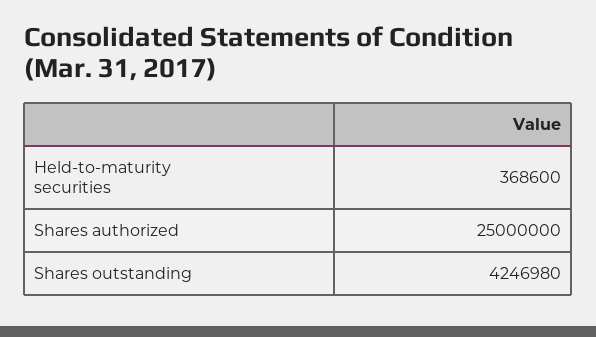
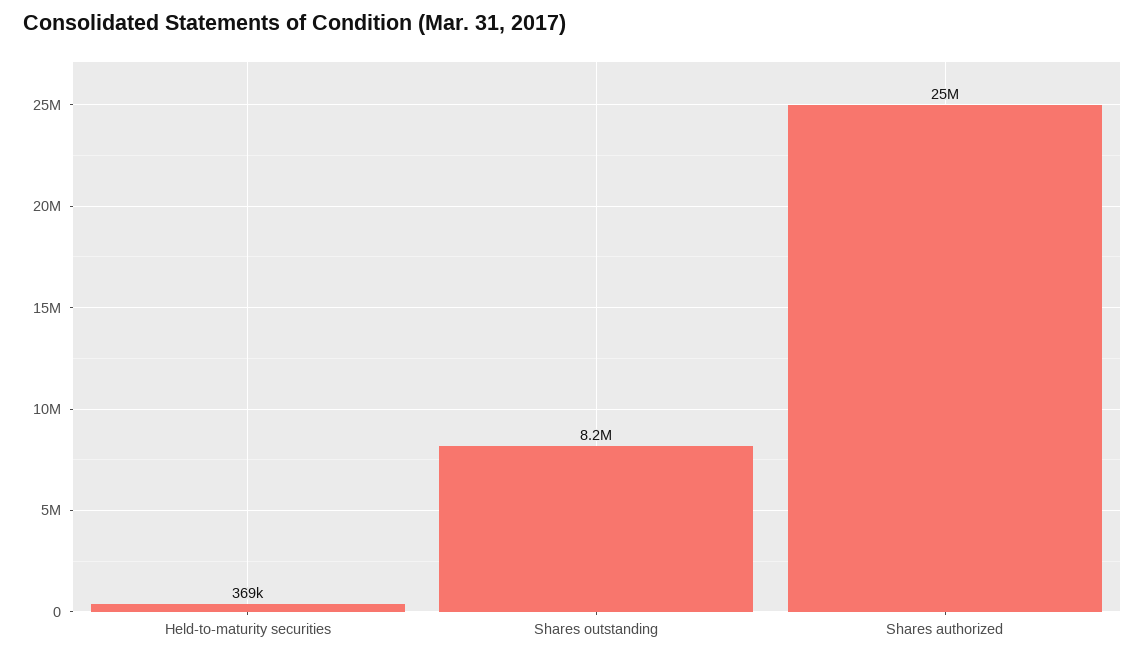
  {
    "Held-to-maturity securities": 368600,
    "Shares authorized": 25000000,
-   "Shares outstanding": 4246980
+   "Shares outstanding": 8200000
  }

